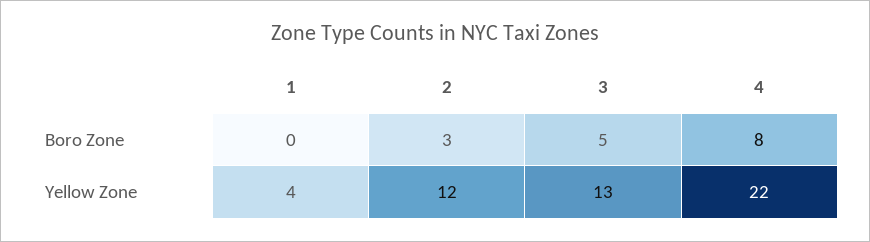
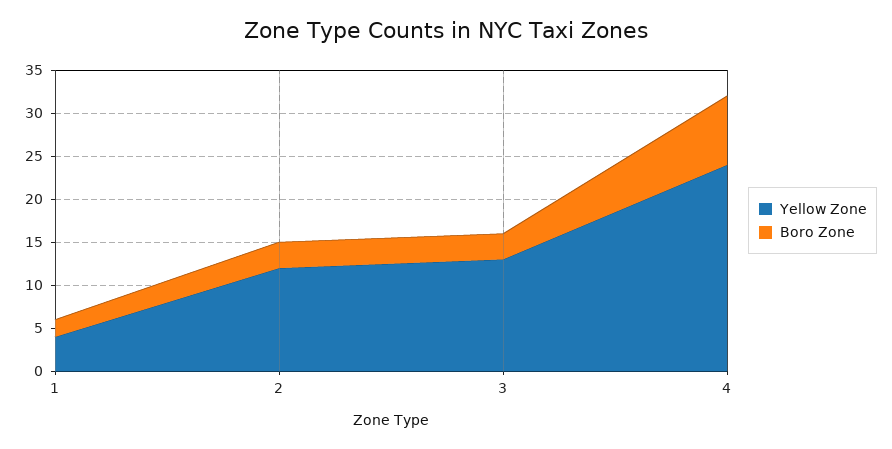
  {
    "Boro Zone": {
-     "1": 0,
+     "1": 2,
      "2": 3,
-     "3": 5,
+     "3": 3,
      "4": 8
    },
    "Yellow Zone": {
      "1": 4,
      "2": 12,
      "3": 13,
-     "4": 22
+     "4": 24
    }
  }

